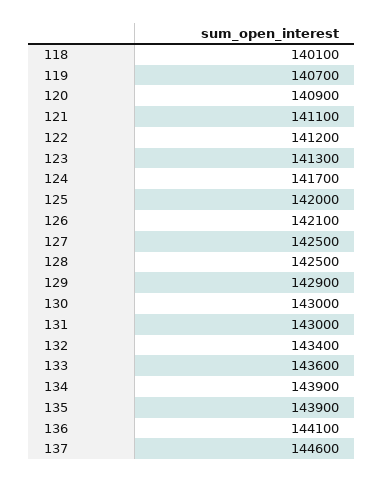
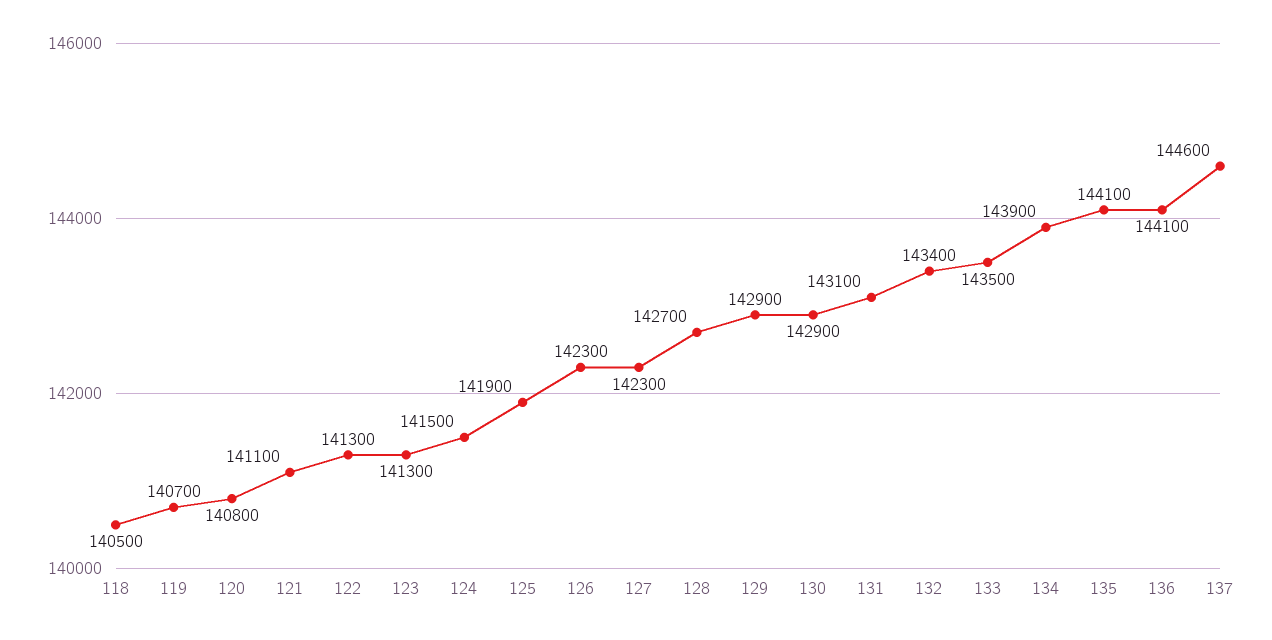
  {
-   "118": 140100,
+   "118": 140500,
    "119": 140700,
-   "120": 140900,
+   "120": 140800,
    "121": 141100,
-   "122": 141200,
+   "122": 141300,
    "123": 141300,
-   "124": 141700,
+   "124": 141500,
-   "125": 142000,
+   "125": 141900,
-   "126": 142100,
+   "126": 142300,
-   "127": 142500,
+   "127": 142300,
-   "128": 142500,
+   "128": 142700,
    "129": 142900,
-   "130": 143000,
+   "130": 142900,
-   "131": 143000,
+   "131": 143100,
    "132": 143400,
-   "133": 143600,
+   "133": 143500,
    "134": 143900,
-   "135": 143900,
+   "135": 144100,
    "136": 144100,
    "137": 144600
  }

